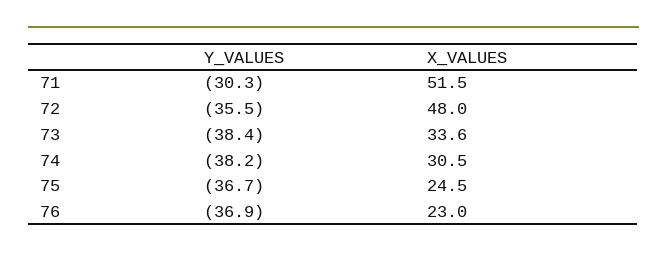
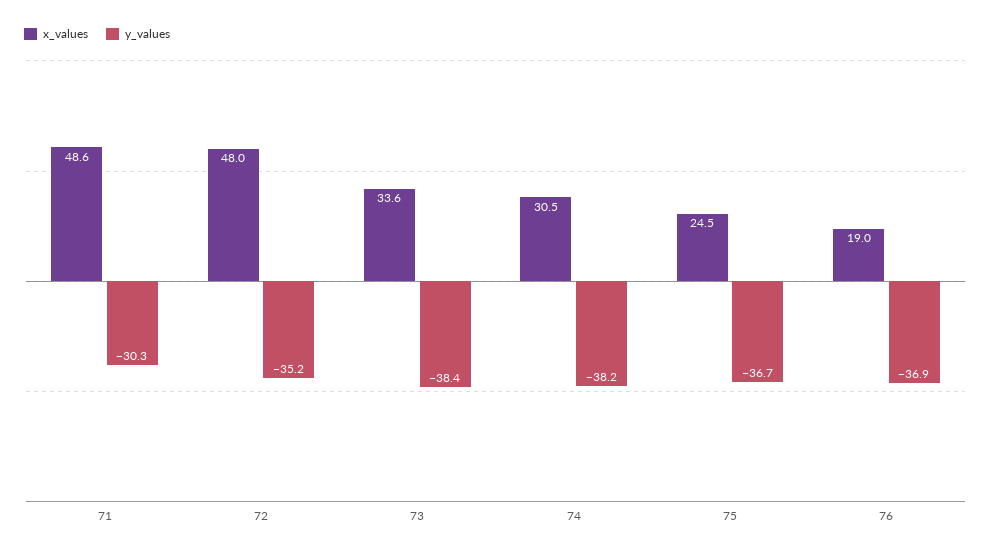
  {
    "Y_VALUES": {
      "71": -30.3,
-     "72": -35.5,
+     "72": -35.2,
      "73": -38.4,
      "74": -38.2,
      "75": -36.7,
      "76": -36.9
    },
    "X_VALUES": {
-     "71": 51.5,
+     "71": 48.6,
      "72": 48,
      "73": 33.6,
      "74": 30.5,
      "75": 24.5,
-     "76": 23
+     "76": 19
    }
  }

